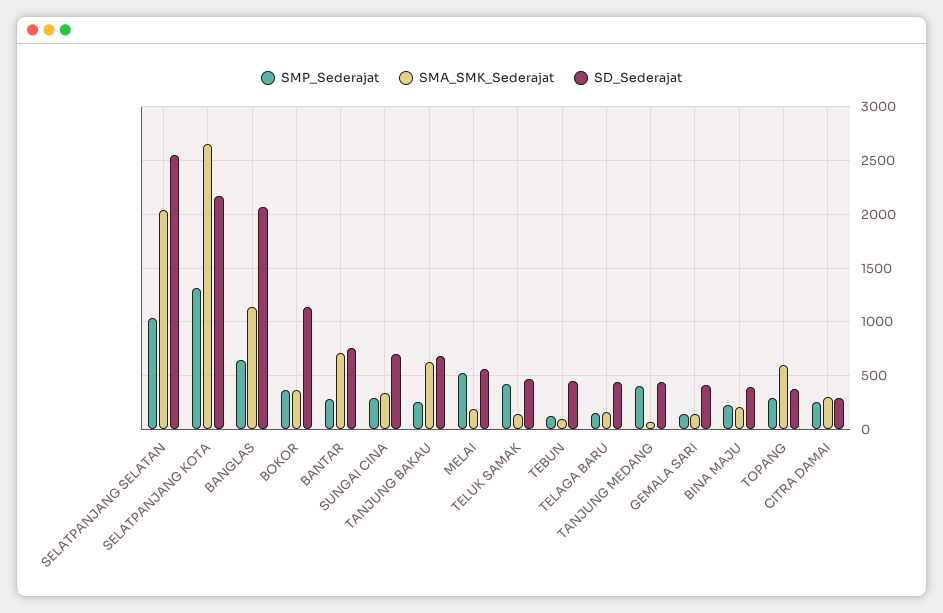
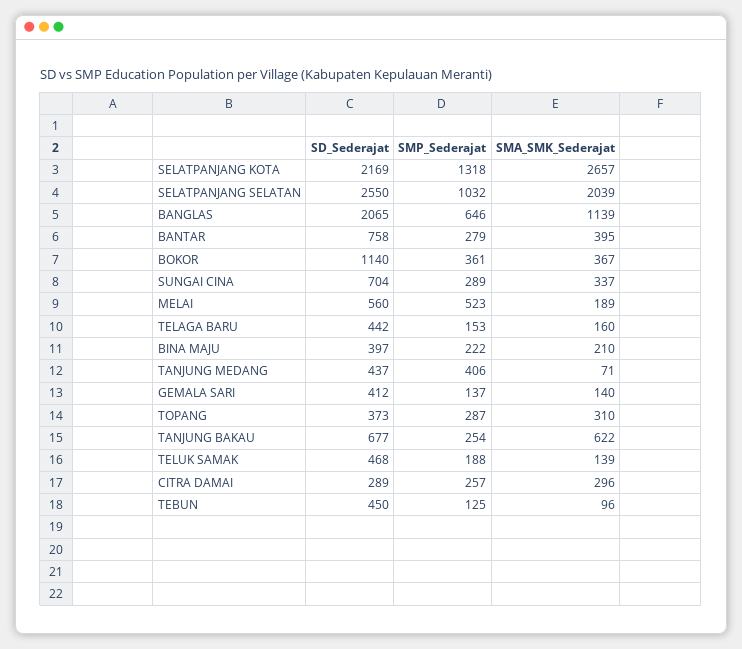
  {
    "SMP_Sederajat": {
      "SELATPANJANG SELATAN": 1032,
      "SELATPANJANG KOTA": 1318,
      "BANGLAS": 646,
      "BOKOR": 361,
      "BANTAR": 279,
      "SUNGAI CINA": 289,
      "TANJUNG BAKAU": 254,
      "MELAI": 523,
-     "TELUK SAMAK": 400,
+     "TELUK SAMAK": 188,
      "TEBUN": 125,
      "TELAGA BARU": 153,
      "TANJUNG MEDANG": 406,
      "GEMALA SARI": 137,
      "BINA MAJU": 222,
      "TOPANG": 287,
      "CITRA DAMAI": 257
    },
    "SMA_SMK_Sederajat": {
      "SELATPANJANG SELATAN": 2039,
      "SELATPANJANG KOTA": 2657,
      "BANGLAS": 1139,
      "BOKOR": 367,
-     "BANTAR": 700,
+     "BANTAR": 395,
      "SUNGAI CINA": 337,
      "TANJUNG BAKAU": 622,
      "MELAI": 189,
      "TELUK SAMAK": 139,
      "TEBUN": 96,
      "TELAGA BARU": 160,
      "TANJUNG MEDANG": 71,
      "GEMALA SARI": 140,
      "BINA MAJU": 210,
-     "TOPANG": 600,
+     "TOPANG": 310,
      "CITRA DAMAI": 296
    },
    "SD_Sederajat": {
      "SELATPANJANG SELATAN": 2550,
      "SELATPANJANG KOTA": 2169,
      "BANGLAS": 2065,
      "BOKOR": 1140,
      "BANTAR": 758,
      "SUNGAI CINA": 704,
      "TANJUNG BAKAU": 677,
      "MELAI": 560,
      "TELUK SAMAK": 468,
      "TEBUN": 450,
      "TELAGA BARU": 442,
      "TANJUNG MEDANG": 437,
      "GEMALA SARI": 412,
      "BINA MAJU": 397,
      "TOPANG": 373,
      "CITRA DAMAI": 289
    }
  }

